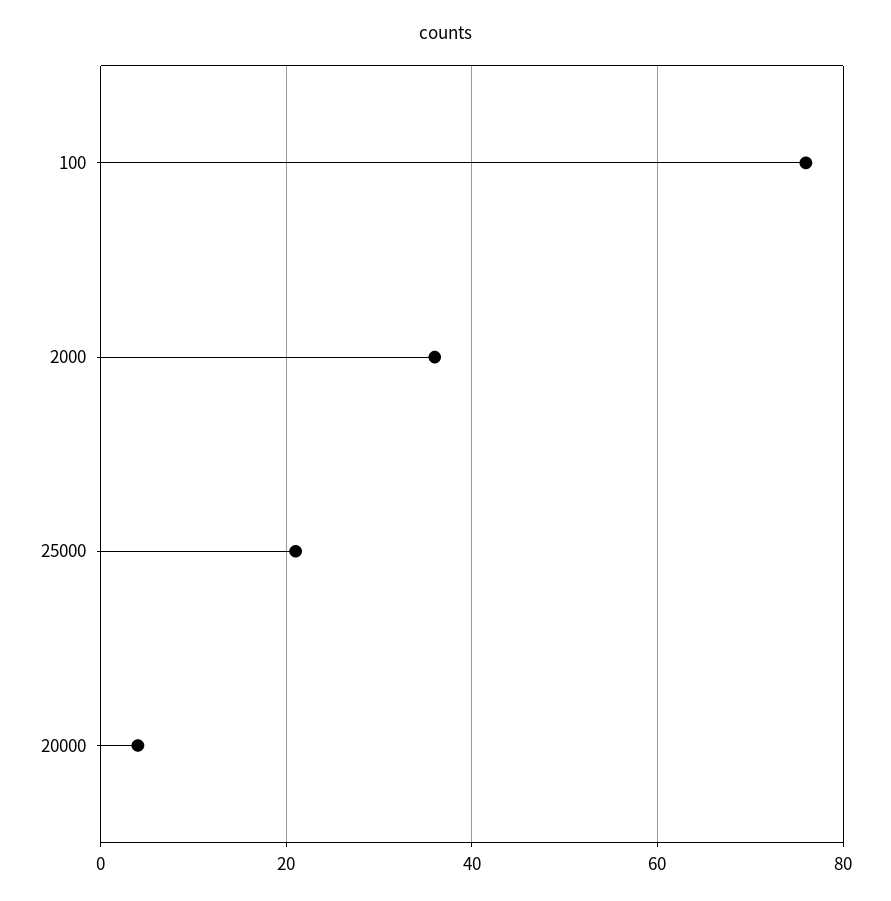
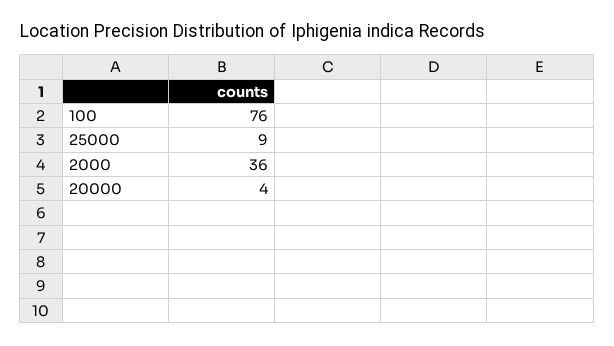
  {
    "100": 76,
    "2000": 36,
-   "25000": 20,
+   "25000": 9,
    "20000": 4
  }

